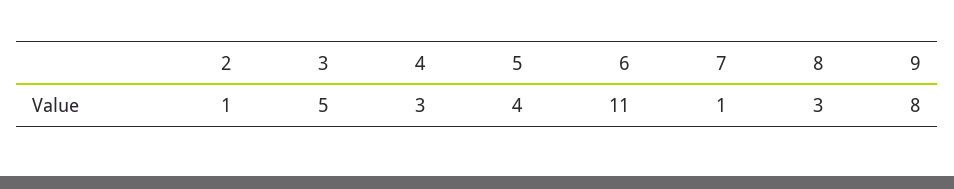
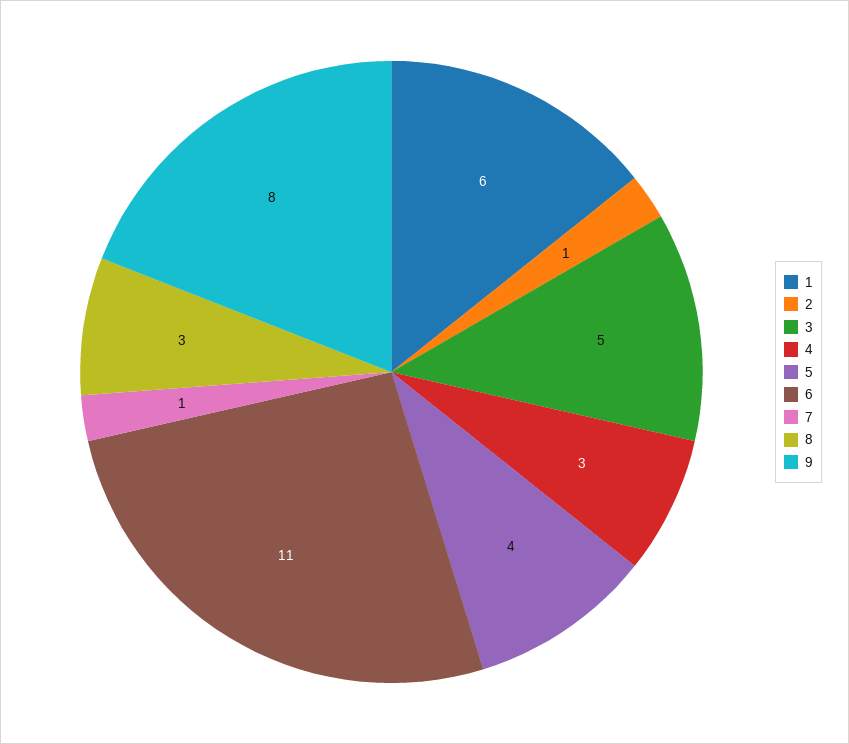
  {
    "2": 1,
    "3": 5,
    "4": 3,
    "5": 4,
    "6": 11,
    "7": 1,
    "8": 3,
-   "9": 8
+   "9": 8,
+   "1": 6
  }

